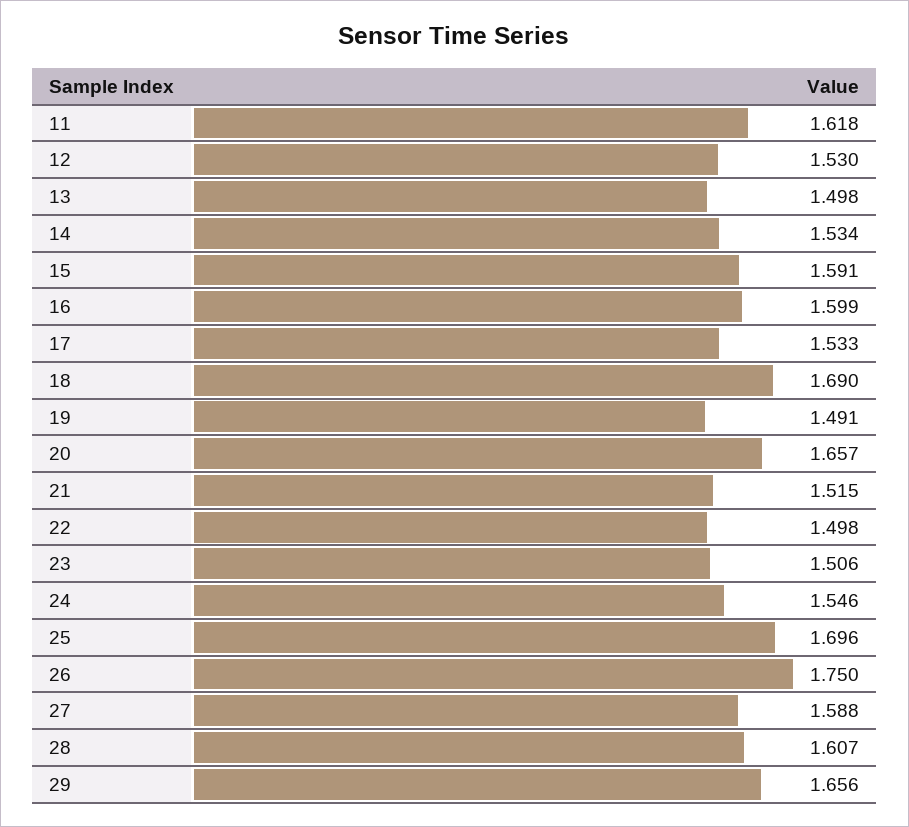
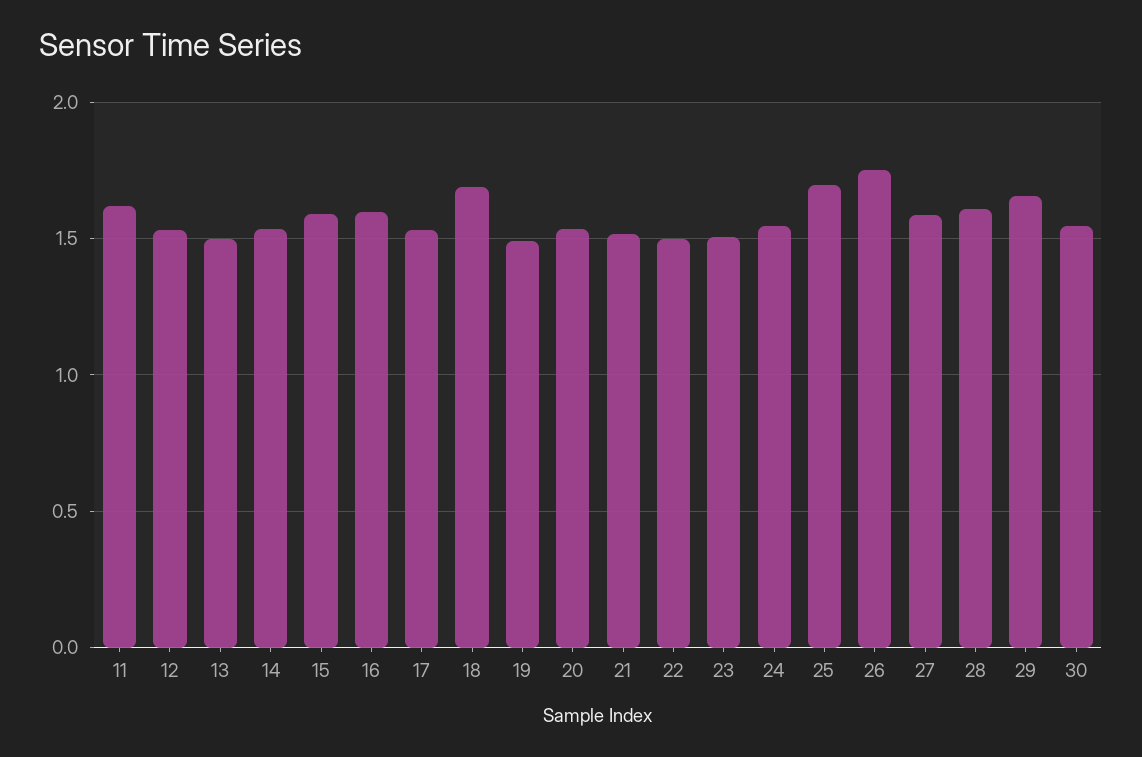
  {
    "11": 1.618,
    "12": 1.53,
    "13": 1.498,
    "14": 1.534,
    "15": 1.591,
    "16": 1.599,
    "17": 1.533,
    "18": 1.69,
    "19": 1.491,
-   "20": 1.657,
+   "20": 1.55,
    "21": 1.515,
    "22": 1.498,
    "23": 1.506,
    "24": 1.546,
    "25": 1.696,
    "26": 1.75,
    "27": 1.588,
    "28": 1.607,
-   "29": 1.656
+   "29": 1.656,
+   "30": 1.55
  }

